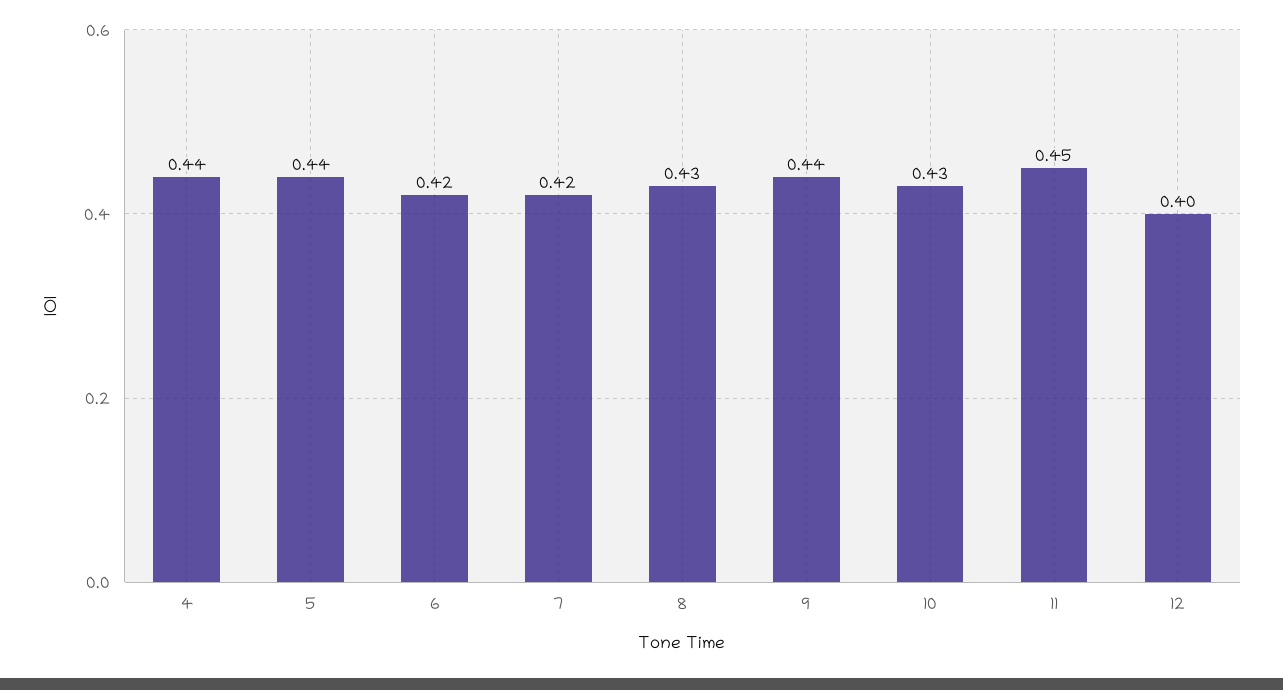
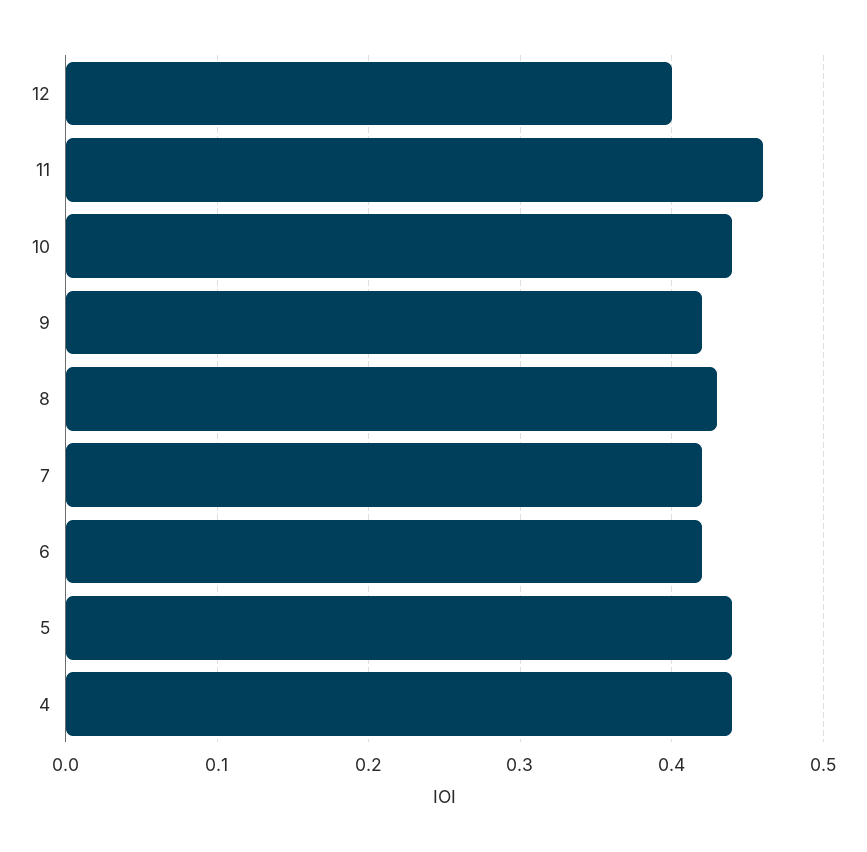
  {
    "4": 0.44,
    "5": 0.44,
    "6": 0.42,
    "7": 0.42,
    "8": 0.43,
-   "9": 0.44,
+   "9": 0.42,
-   "10": 0.43,
+   "10": 0.44,
-   "11": 0.45,
+   "11": 0.46,
    "12": 0.4
  }

